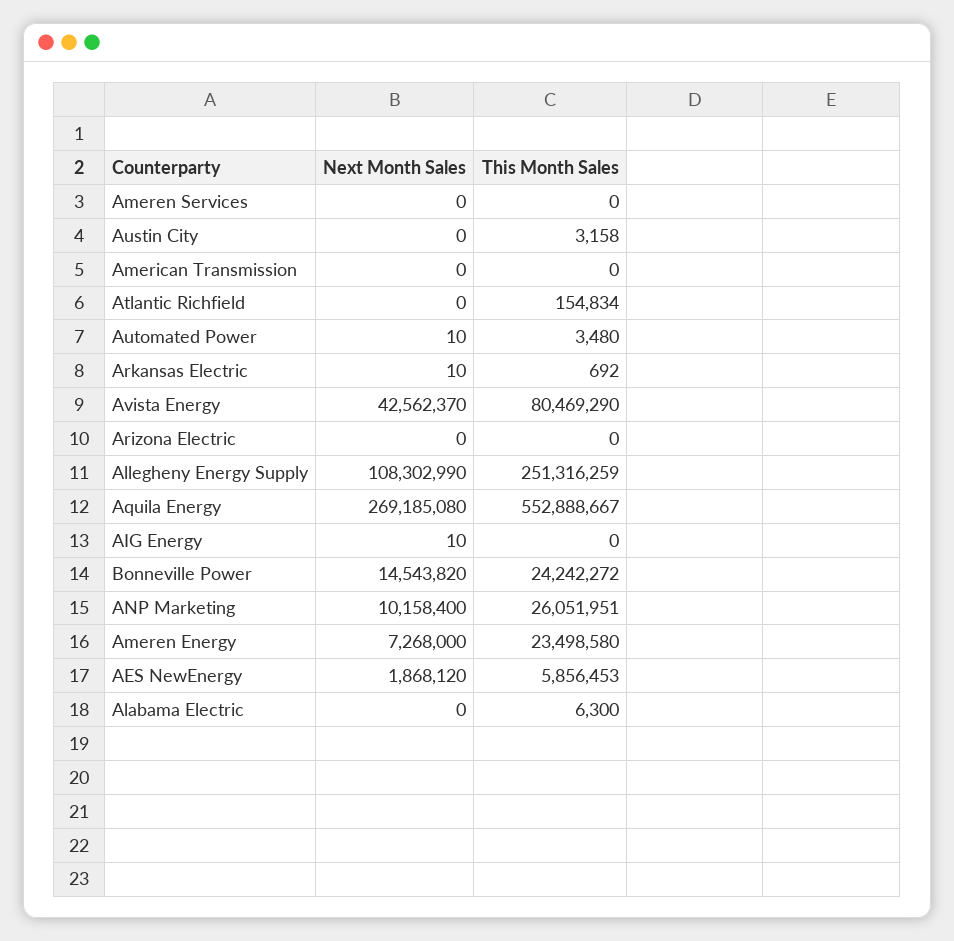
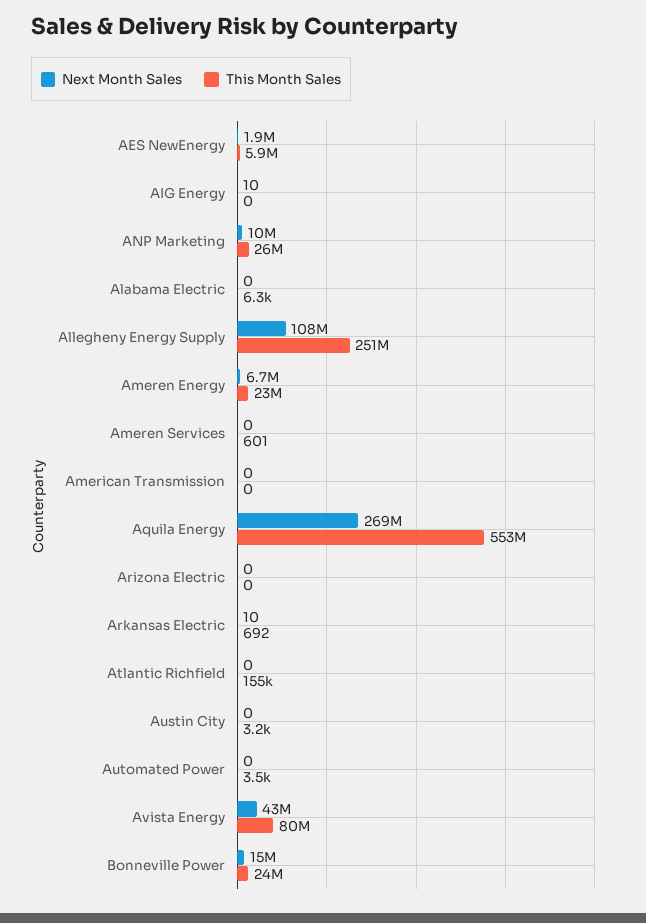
  {
    "Next Month Sales": {
      "Ameren Services": 0,
      "Austin City": 0,
      "American Transmission": 0,
      "Atlantic Richfield": 0,
-     "Automated Power": 10,
+     "Automated Power": 0,
      "Arkansas Electric": 10,
      "Avista Energy": 42562370,
      "Arizona Electric": 0,
      "Allegheny Energy Supply": 108302990,
      "Aquila Energy": 269185080,
      "AIG Energy": 10,
      "Bonneville Power": 14543820,
      "ANP Marketing": 10158400,
-     "Ameren Energy": 7268000,
+     "Ameren Energy": 6700000,
      "AES NewEnergy": 1868120,
      "Alabama Electric": 0
    },
    "This Month Sales": {
-     "Ameren Services": 0,
+     "Ameren Services": 601,
      "Austin City": 3158,
      "American Transmission": 0,
      "Atlantic Richfield": 154834,
      "Automated Power": 3480,
      "Arkansas Electric": 692,
      "Avista Energy": 80469290,
      "Arizona Electric": 0,
      "Allegheny Energy Supply": 251316259,
      "Aquila Energy": 552888667,
      "AIG Energy": 0,
      "Bonneville Power": 24242272,
      "ANP Marketing": 26051951,
      "Ameren Energy": 23498580,
      "AES NewEnergy": 5856453,
      "Alabama Electric": 6300
    }
  }

